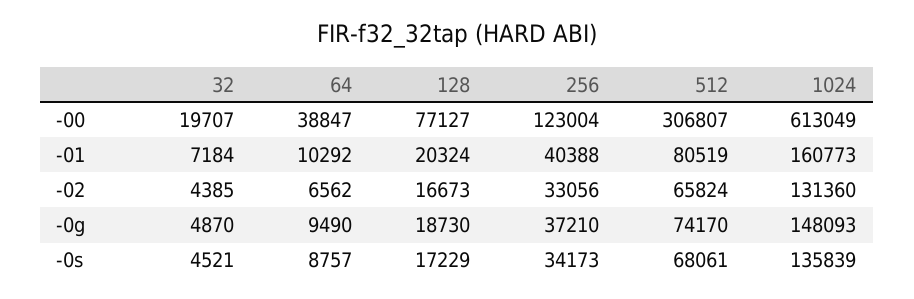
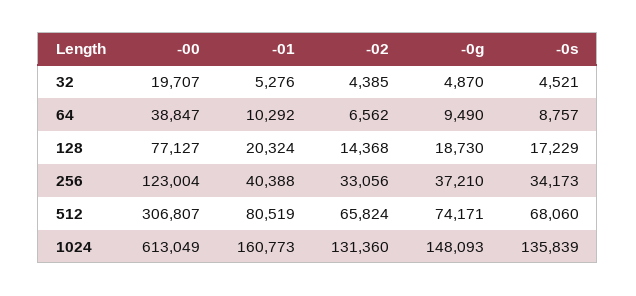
  {
    "32": {
      "-00": 19707,
-     "-01": 7184,
+     "-01": 5276,
      "-02": 4385,
      "-0g": 4870,
      "-0s": 4521
    },
    "64": {
      "-00": 38847,
      "-01": 10292,
      "-02": 6562,
      "-0g": 9490,
      "-0s": 8757
    },
    "128": {
      "-00": 77127,
      "-01": 20324,
-     "-02": 16673,
+     "-02": 14368,
      "-0g": 18730,
      "-0s": 17229
    },
    "256": {
      "-00": 123004,
      "-01": 40388,
      "-02": 33056,
      "-0g": 37210,
      "-0s": 34173
    },
    "512": {
      "-00": 306807,
      "-01": 80519,
      "-02": 65824,
-     "-0g": 74170,
+     "-0g": 74171,
-     "-0s": 68061
+     "-0s": 68060
    },
    "1024": {
      "-00": 613049,
      "-01": 160773,
      "-02": 131360,
      "-0g": 148093,
      "-0s": 135839
    }
  }

